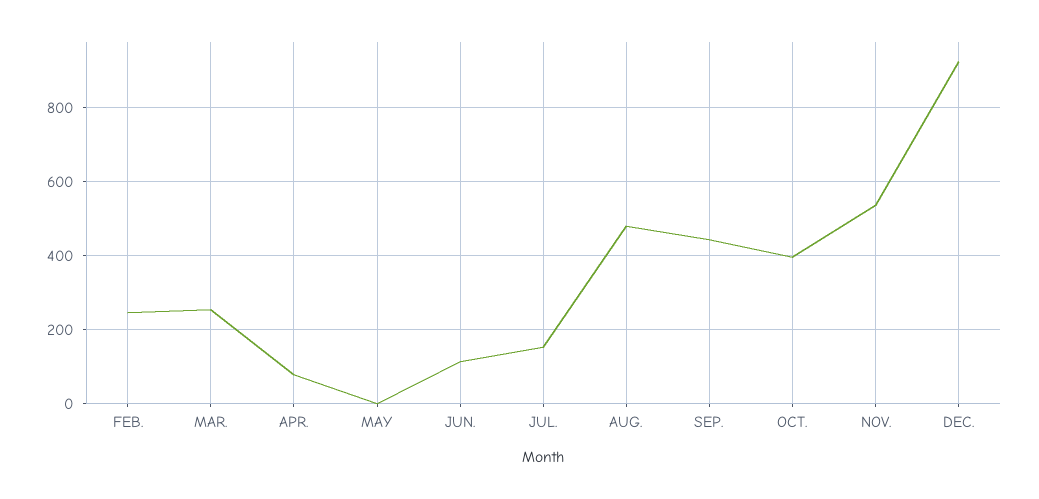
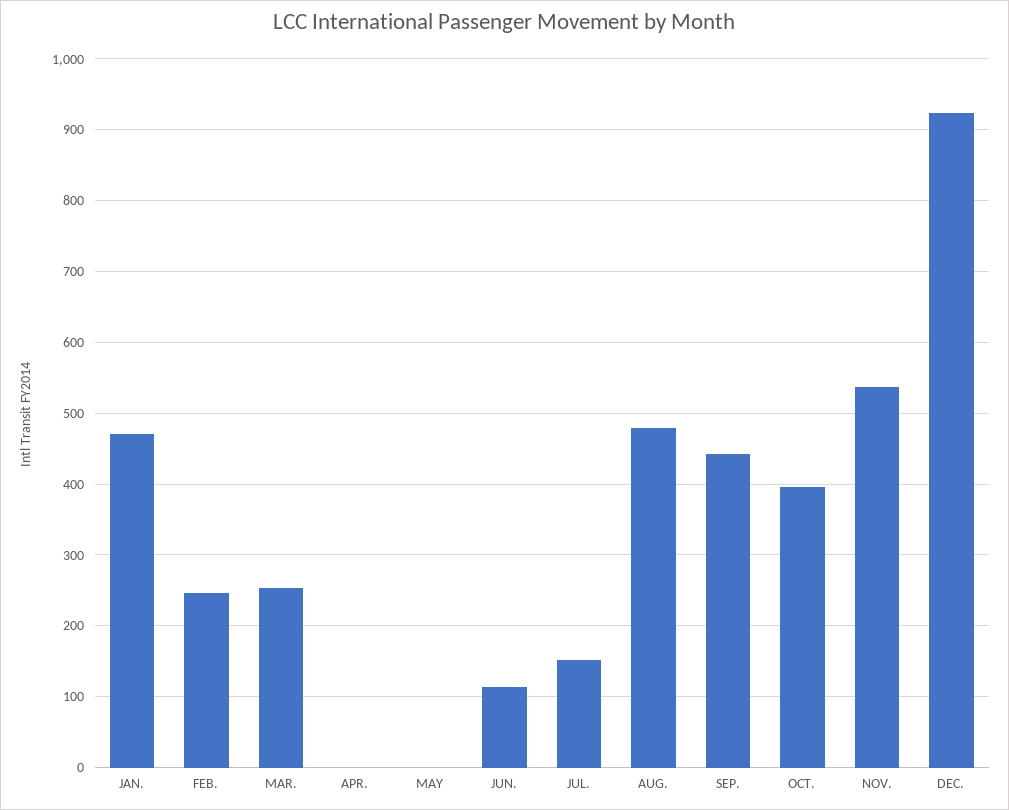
  {
    "FEB.": 250,
    "MAR.": 250,
-   "APR.": 80,
+   "APR.": 0,
    "MAY": 0,
    "JUN.": 110,
    "JUL.": 150,
    "AUG.": 480,
    "SEP.": 440,
    "OCT.": 400,
    "NOV.": 540,
-   "DEC.": 920
+   "DEC.": 920,
+   "JAN.": 470
  }

